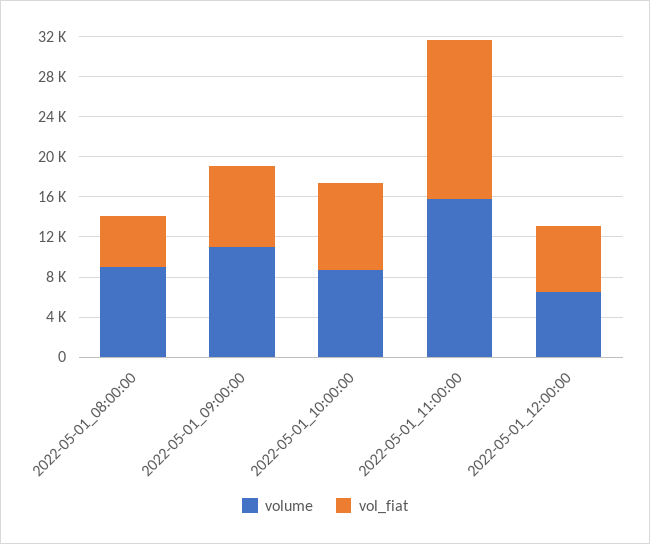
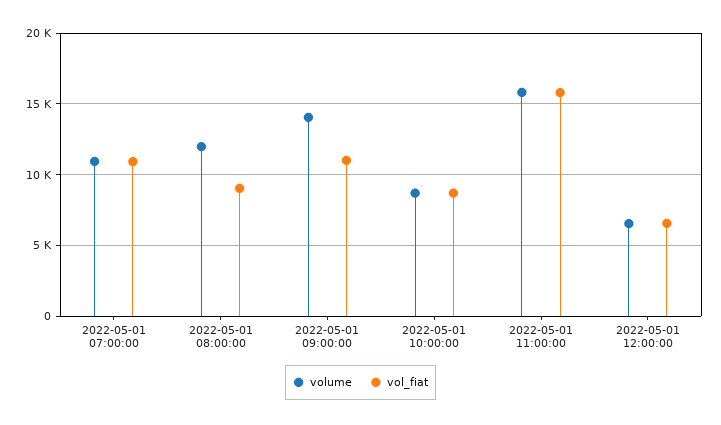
  {
    "volume": {
-     "2022-05-01_08:00:00": 9000,
+     "2022-05-01_08:00:00": 12000,
-     "2022-05-01_09:00:00": 11000,
+     "2022-05-01_09:00:00": 14000,
      "2022-05-01_10:00:00": 8500,
      "2022-05-01_11:00:00": 16000,
-     "2022-05-01_12:00:00": 6500
+     "2022-05-01_12:00:00": 6500,
+     "2022-05-01 07:00:00": 11000
    },
    "vol_fiat": {
-     "2022-05-01_08:00:00": 5000,
+     "2022-05-01_08:00:00": 9000,
-     "2022-05-01_09:00:00": 8000,
+     "2022-05-01_09:00:00": 11000,
      "2022-05-01_10:00:00": 8500,
      "2022-05-01_11:00:00": 16000,
-     "2022-05-01_12:00:00": 6500
+     "2022-05-01_12:00:00": 6500,
+     "2022-05-01 07:00:00": 11000
    }
  }

